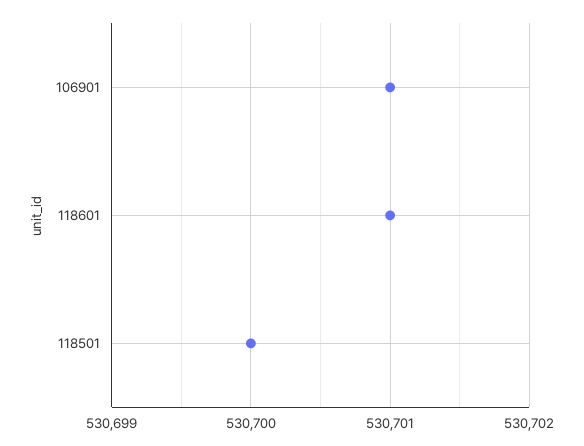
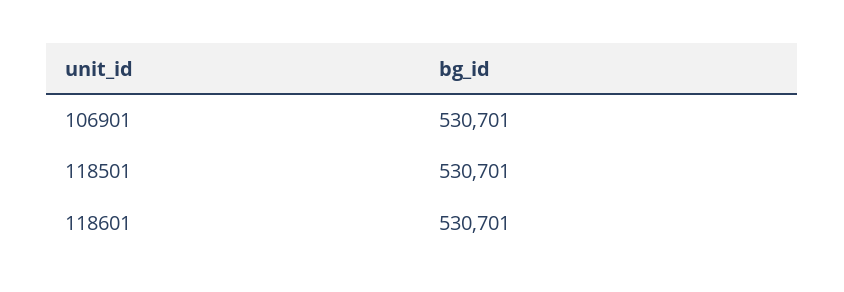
  {
    "106901": 530701,
    "118601": 530701,
-   "118501": 530700
+   "118501": 530701
  }

